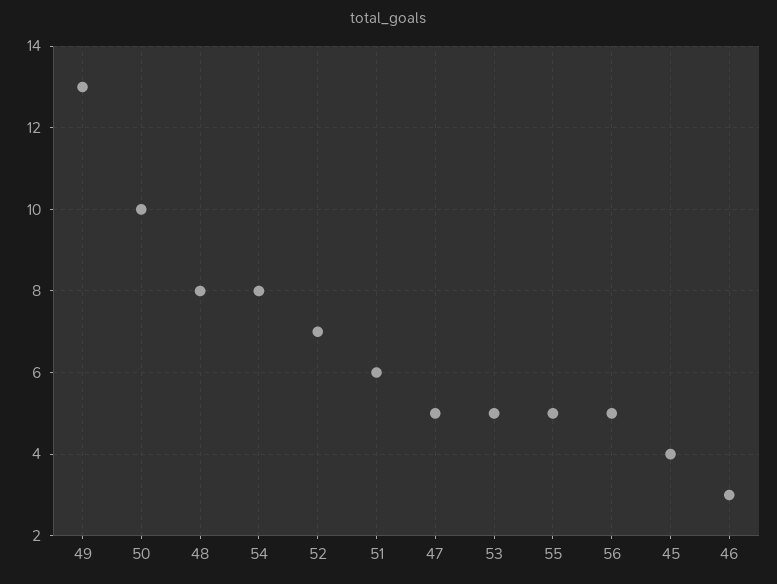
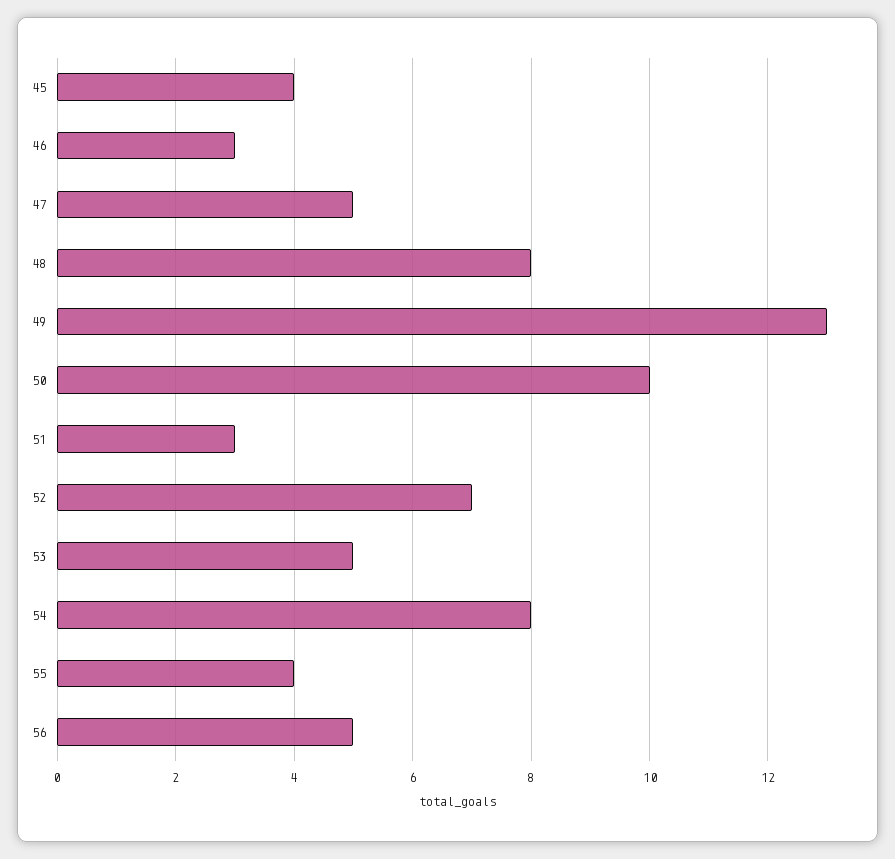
  {
    "49": 13,
    "50": 10,
    "48": 8,
    "54": 8,
    "52": 7,
-   "51": 6,
+   "51": 3,
    "47": 5,
    "53": 5,
-   "55": 5,
+   "55": 4,
    "56": 5,
    "45": 4,
    "46": 3
  }

